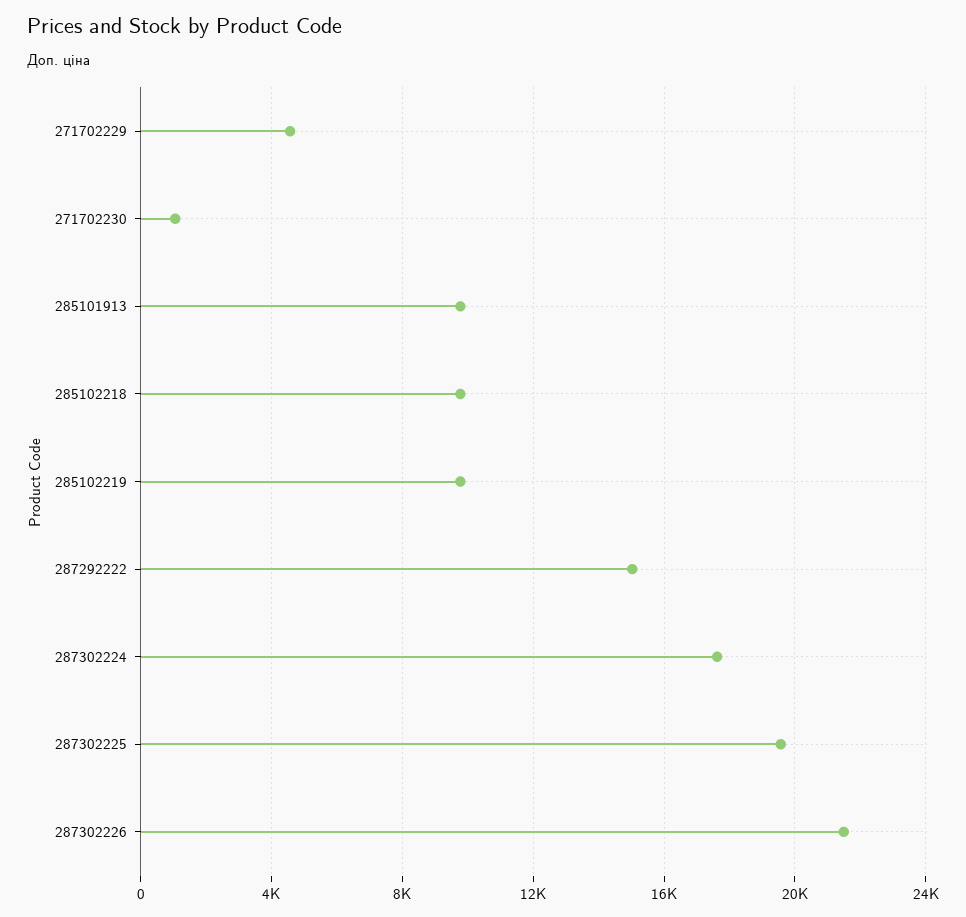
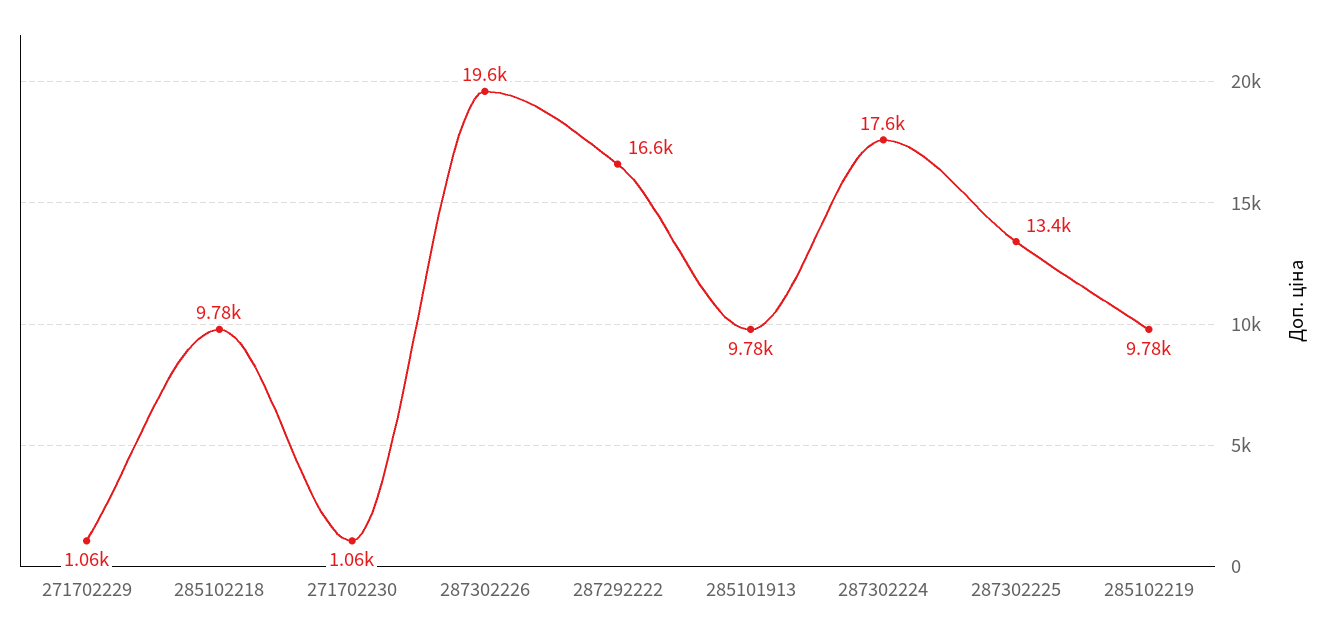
  {
-   "271702229": 4500,
+   "271702229": 1060,
    "271702230": 1060,
    "285101913": 9780,
    "285102218": 9780,
    "285102219": 9780,
-   "287292222": 15000,
+   "287292222": 16600,
    "287302224": 17600,
-   "287302225": 19500,
+   "287302225": 13400,
-   "287302226": 21500
+   "287302226": 19600
  }

